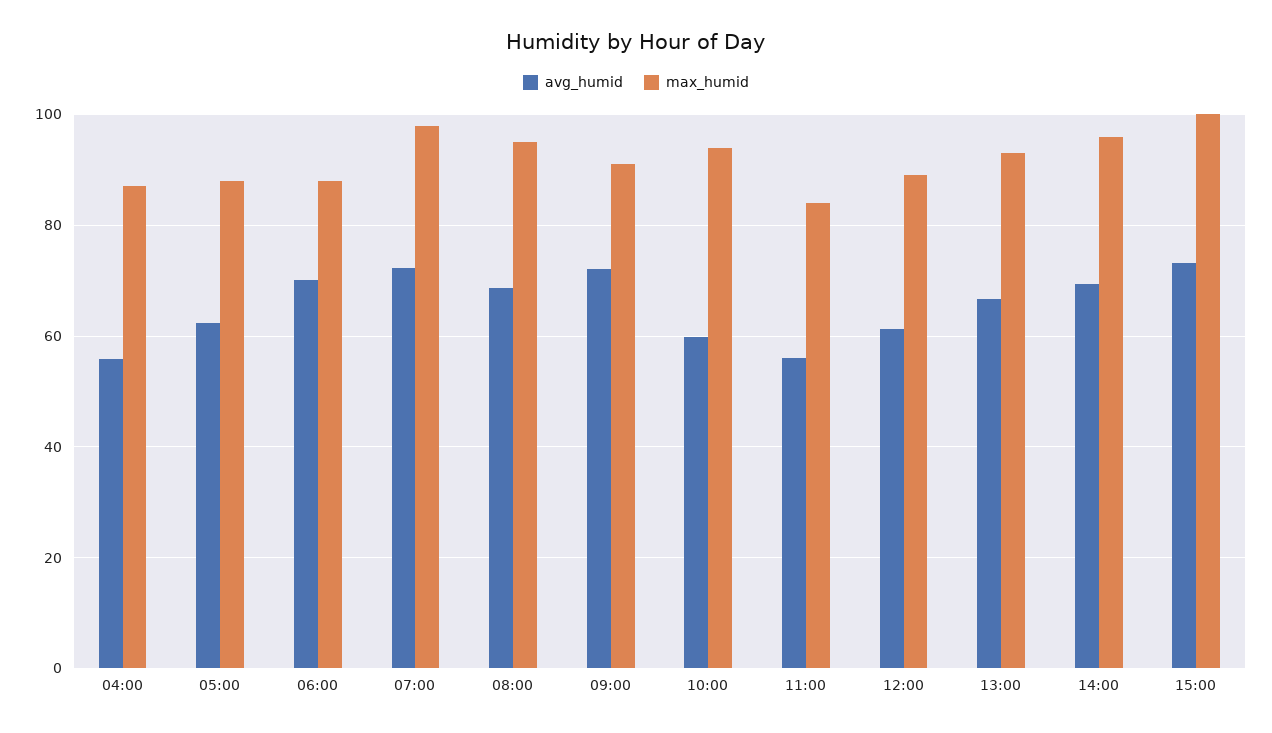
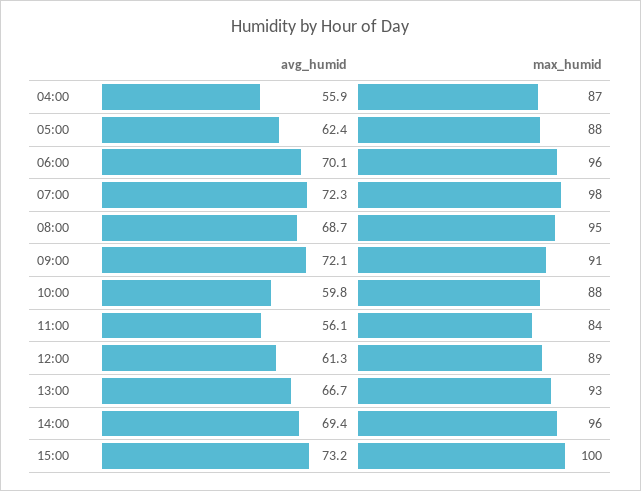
  {
    "avg_humid": {
      "04:00": 55.9,
      "05:00": 62.4,
      "06:00": 70.1,
      "07:00": 72.3,
      "08:00": 68.7,
      "09:00": 72.1,
      "10:00": 59.8,
      "11:00": 56.1,
      "12:00": 61.3,
      "13:00": 66.7,
      "14:00": 69.4,
      "15:00": 73.2
    },
    "max_humid": {
      "04:00": 87,
      "05:00": 88,
-     "06:00": 88,
+     "06:00": 96,
      "07:00": 98,
      "08:00": 95,
      "09:00": 91,
-     "10:00": 94,
+     "10:00": 88,
      "11:00": 84,
      "12:00": 89,
      "13:00": 93,
      "14:00": 96,
      "15:00": 100
    }
  }

